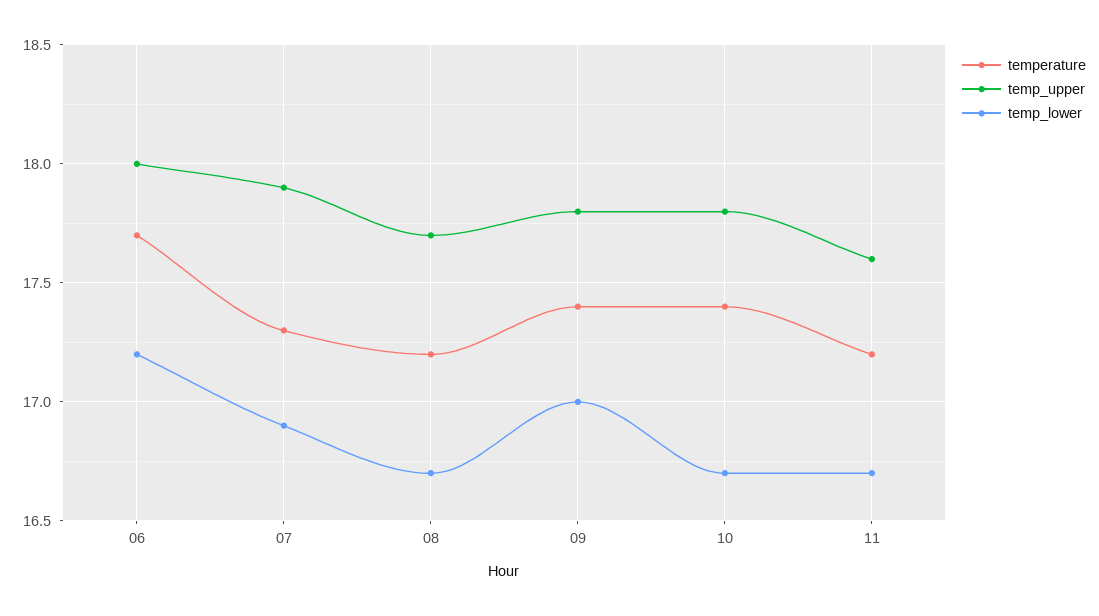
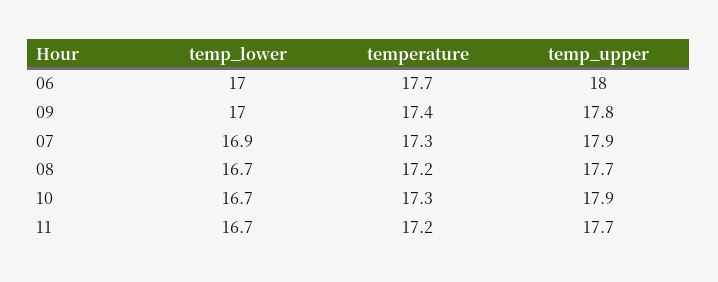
  {
    "temperature": {
      "06": 17.7,
      "07": 17.3,
      "08": 17.2,
      "09": 17.4,
-     "10": 17.4,
+     "10": 17.3,
      "11": 17.2
    },
    "temp_upper": {
      "06": 18,
      "07": 17.9,
      "08": 17.7,
      "09": 17.8,
-     "10": 17.8,
+     "10": 17.9,
-     "11": 17.6
+     "11": 17.7
    },
    "temp_lower": {
-     "06": 17.2,
+     "06": 17,
      "07": 16.9,
      "08": 16.7,
      "09": 17,
      "10": 16.7,
      "11": 16.7
    }
  }

